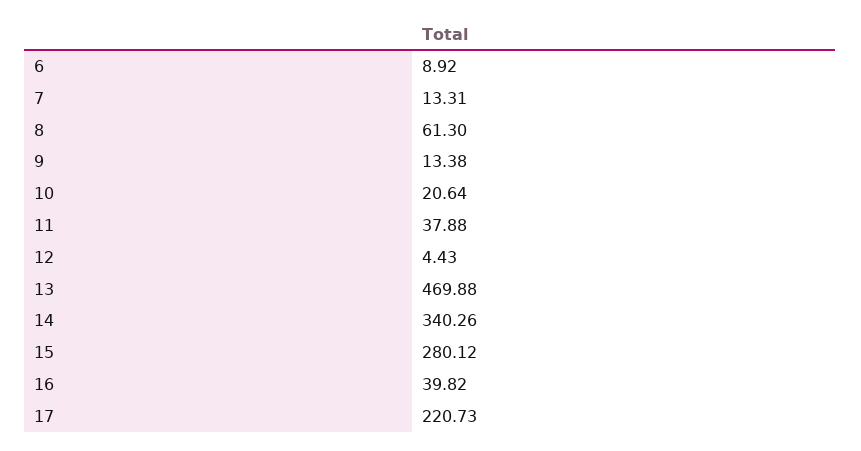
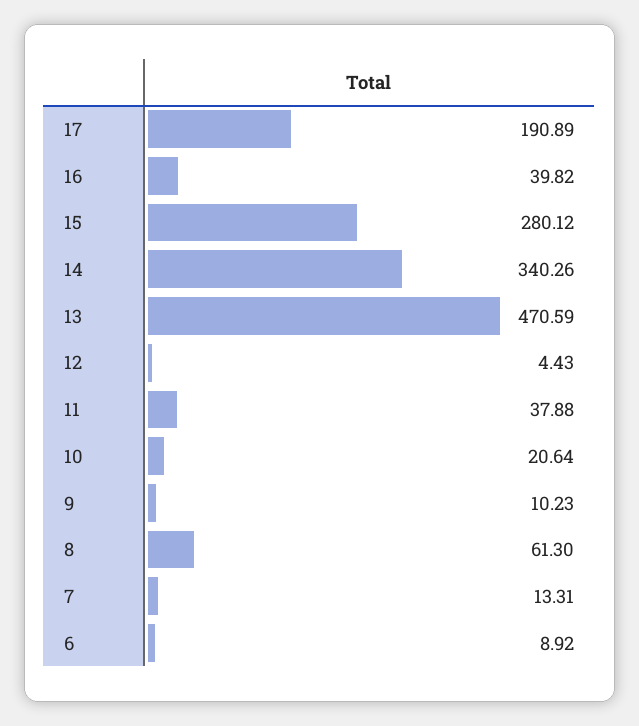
  {
    "6": 8.92,
    "7": 13.31,
    "8": 61.3,
-   "9": 13.38,
+   "9": 10.23,
    "10": 20.64,
    "11": 37.88,
    "12": 4.43,
-   "13": 469.88,
+   "13": 470.59,
    "14": 340.26,
    "15": 280.12,
    "16": 39.82,
-   "17": 220.73
+   "17": 190.89
  }

